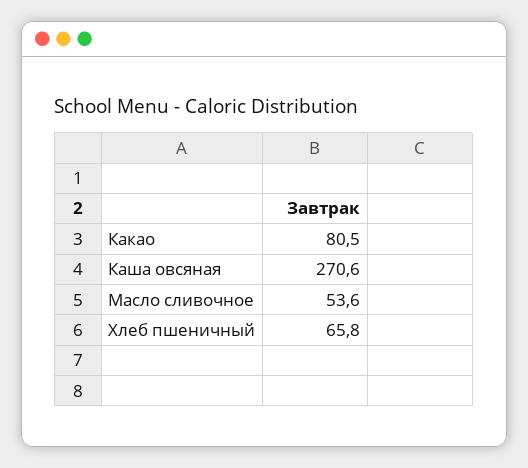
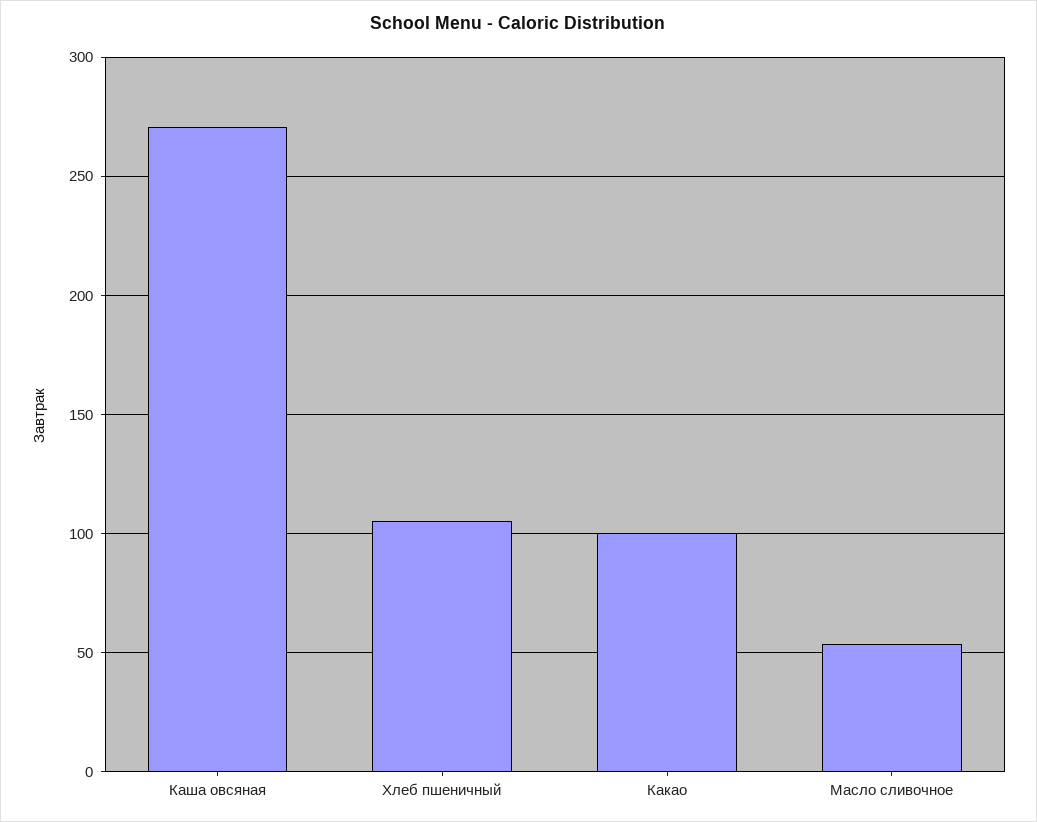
  {
-   "Какао": 80.5,
+   "Какао": 100,
    "Каша овсяная": 270.6,
    "Масло сливочное": 53.6,
-   "Хлеб пшеничный": 65.8
+   "Хлеб пшеничный": 105
  }

